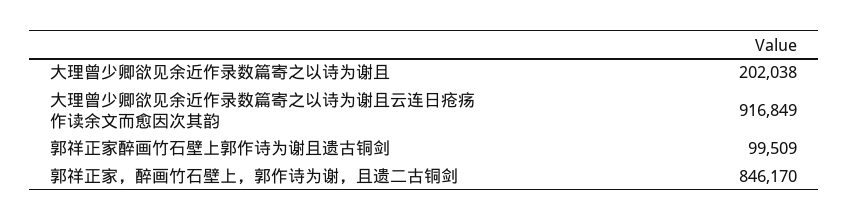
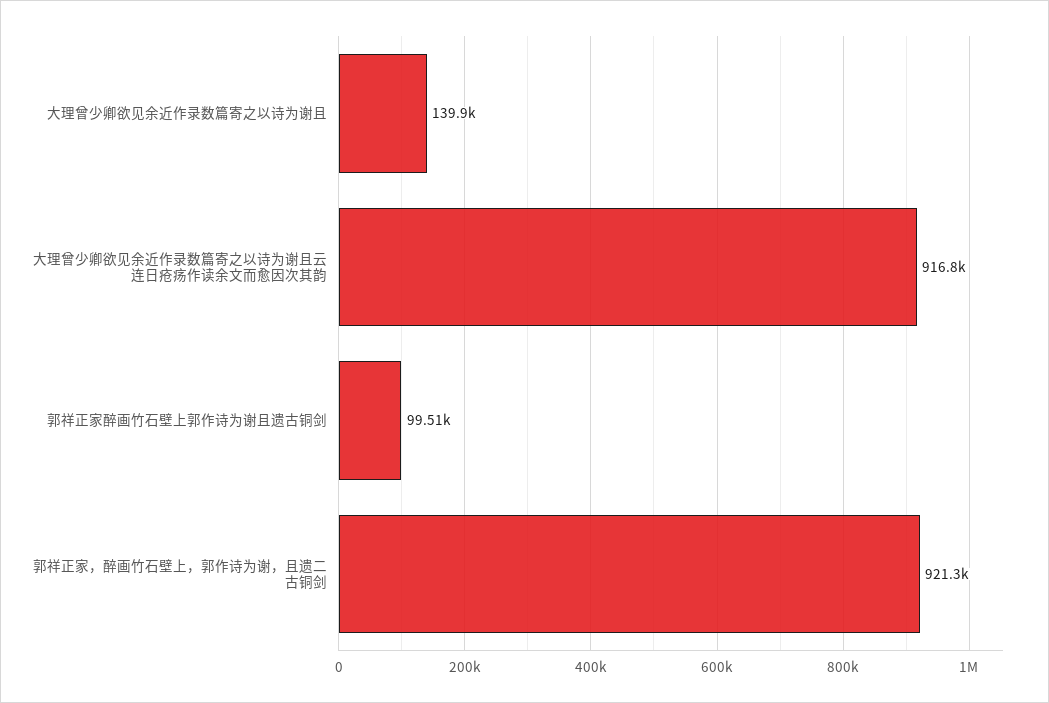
  {
-   "大理曾少卿欲见余近作录数篇寄之以诗为谢且": 202038,
+   "大理曾少卿欲见余近作录数篇寄之以诗为谢且": 139900,
    "大理曾少卿欲见余近作录数篇寄之以诗为谢且云连日疮疡作读余文而愈因次其韵": 916849,
    "郭祥正家醉画竹石壁上郭作诗为谢且遗古铜剑": 99509,
-   "郭祥正家，醉画竹石壁上，郭作诗为谢，且遗二古铜剑": 846170
+   "郭祥正家，醉画竹石壁上，郭作诗为谢，且遗二古铜剑": 921300
  }

